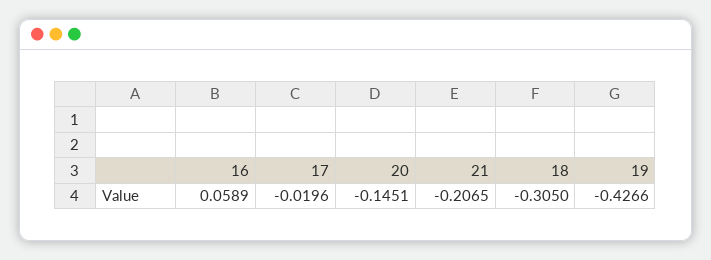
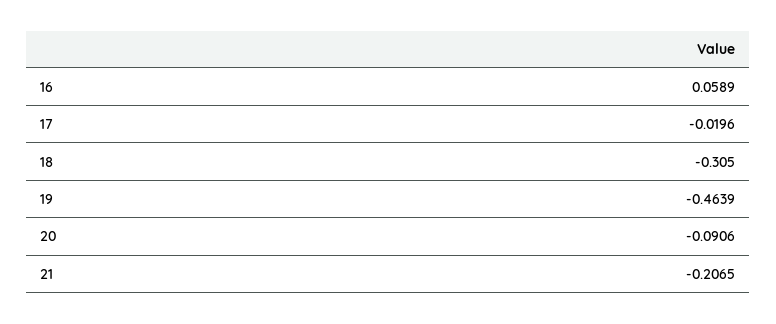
  {
    "16": 0.0589,
    "17": -0.0196,
-   "20": -0.1451,
+   "20": -0.0906,
    "21": -0.2065,
    "18": -0.305,
-   "19": -0.4266
+   "19": -0.4639
  }

